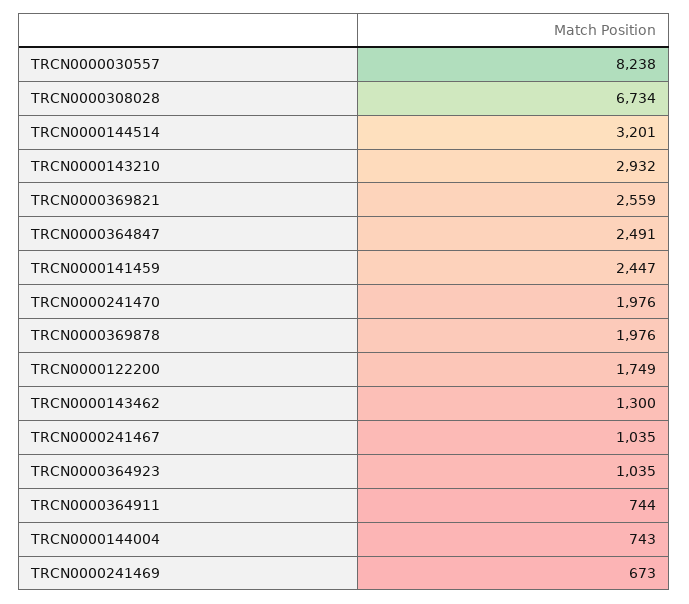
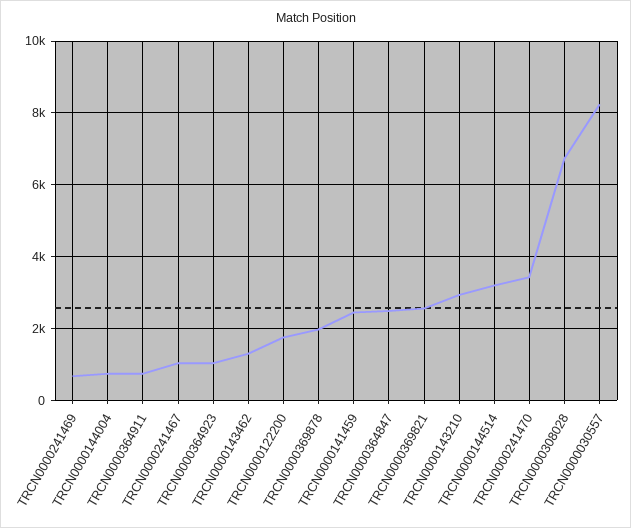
  {
    "TRCN0000030557": 8238,
    "TRCN0000308028": 6734,
    "TRCN0000144514": 3201,
    "TRCN0000143210": 2932,
    "TRCN0000369821": 2559,
    "TRCN0000364847": 2491,
    "TRCN0000141459": 2447,
-   "TRCN0000241470": 1976,
+   "TRCN0000241470": 3400,
    "TRCN0000369878": 1976,
    "TRCN0000122200": 1749,
    "TRCN0000143462": 1300,
    "TRCN0000241467": 1035,
    "TRCN0000364923": 1035,
    "TRCN0000364911": 744,
    "TRCN0000144004": 743,
    "TRCN0000241469": 673
  }

